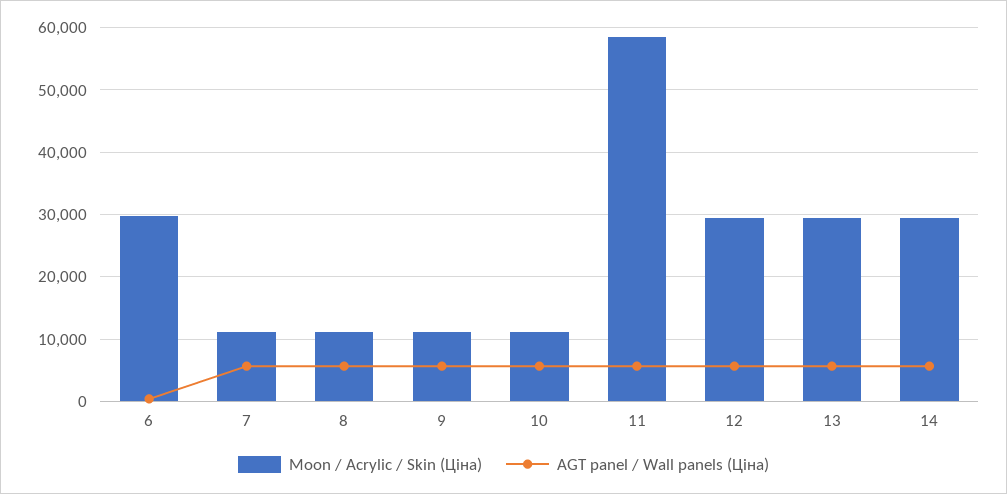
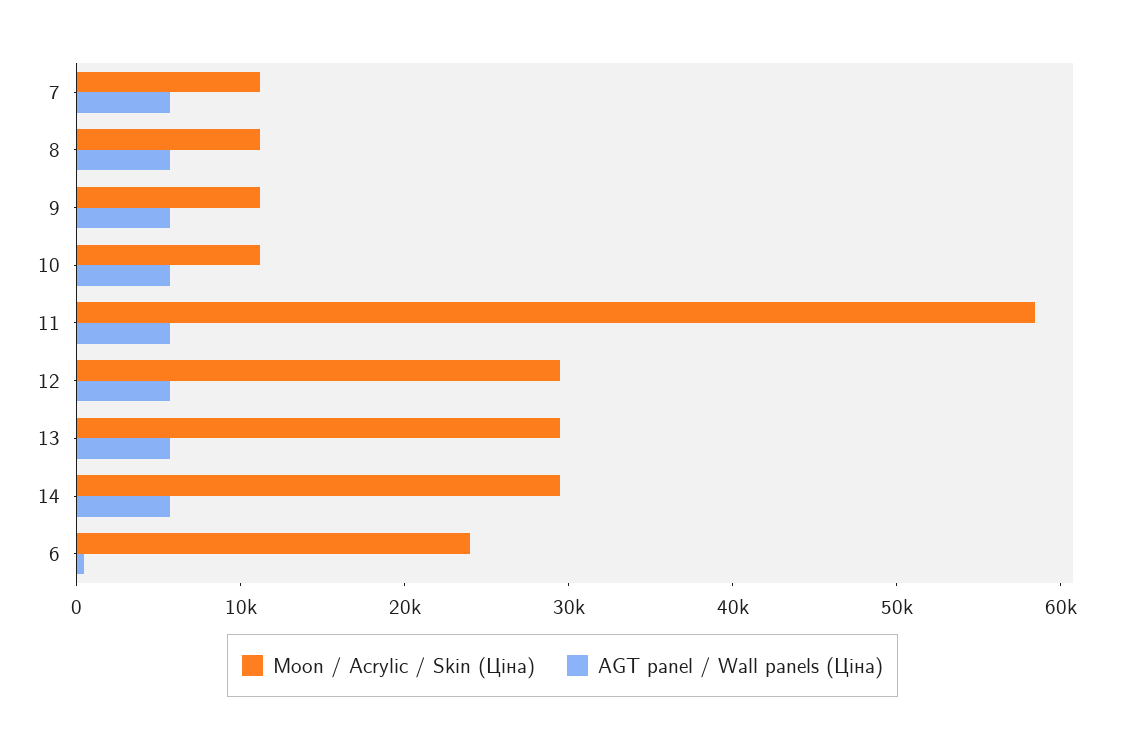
  {
    "Moon / Acrylic / Skin (Ціна)": {
-     "6": 30000,
+     "6": 24000,
      "7": 11000,
      "8": 11000,
      "9": 11000,
      "10": 11000,
      "11": 58000,
      "12": 29000,
      "13": 29000,
      "14": 29000
    },
    "AGT panel / Wall panels (Ціна)": {
      "6": 0,
      "7": 6000,
      "8": 6000,
      "9": 6000,
      "10": 6000,
      "11": 6000,
      "12": 6000,
      "13": 6000,
      "14": 6000
    }
  }

